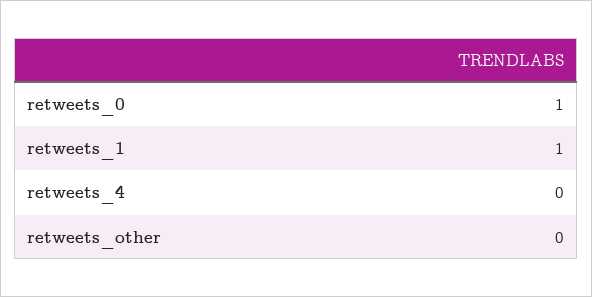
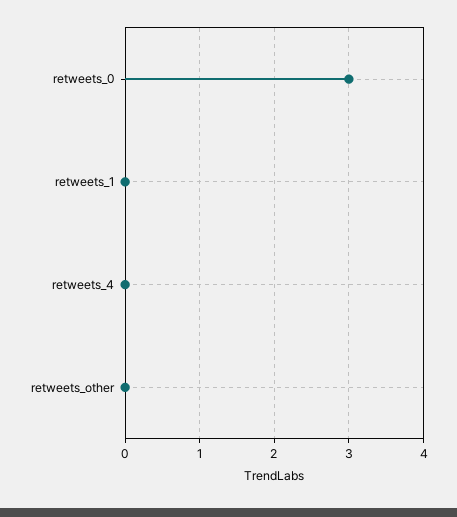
  {
-   "retweets_0": 1,
+   "retweets_0": 3,
-   "retweets_1": 1,
+   "retweets_1": 0,
    "retweets_4": 0,
    "retweets_other": 0
  }

